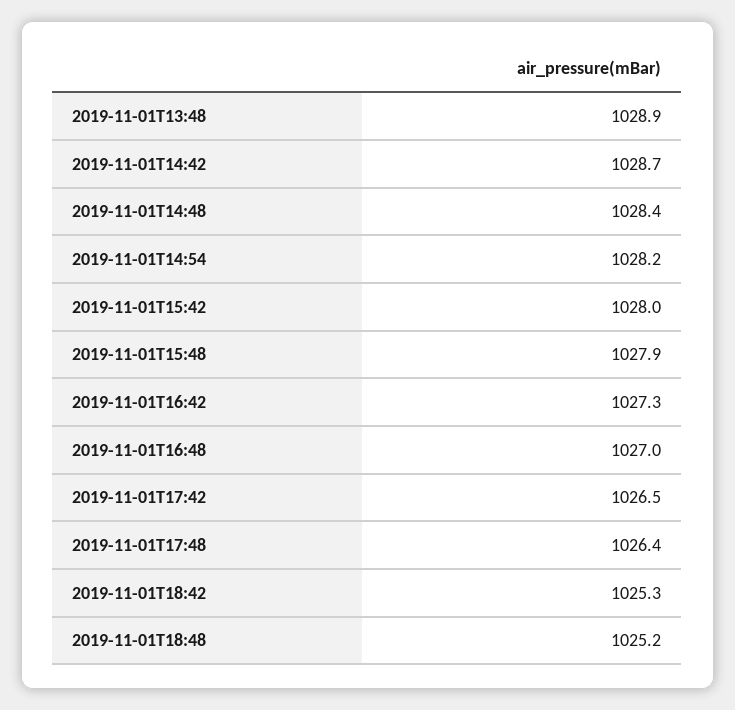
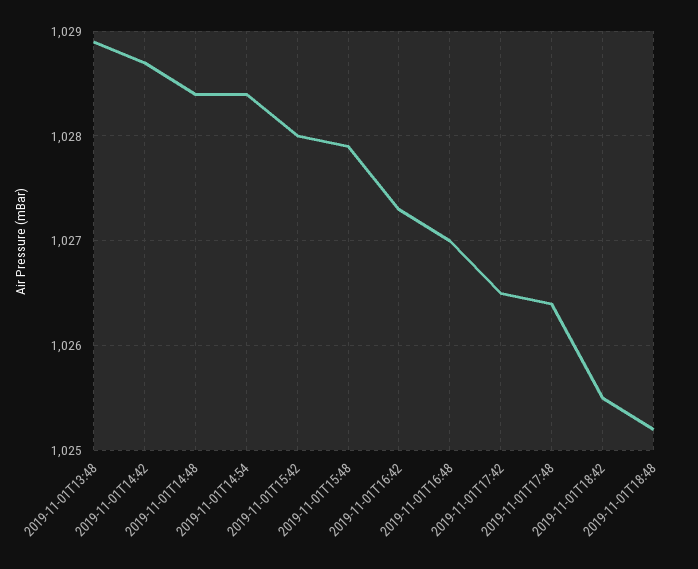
  {
    "2019-11-01T13:48": 1028.9,
    "2019-11-01T14:42": 1028.7,
    "2019-11-01T14:48": 1028.4,
-   "2019-11-01T14:54": 1028.2,
+   "2019-11-01T14:54": 1028.4,
    "2019-11-01T15:42": 1028,
    "2019-11-01T15:48": 1027.9,
    "2019-11-01T16:42": 1027.3,
    "2019-11-01T16:48": 1027,
    "2019-11-01T17:42": 1026.5,
    "2019-11-01T17:48": 1026.4,
-   "2019-11-01T18:42": 1025.3,
+   "2019-11-01T18:42": 1025.5,
    "2019-11-01T18:48": 1025.2
  }

